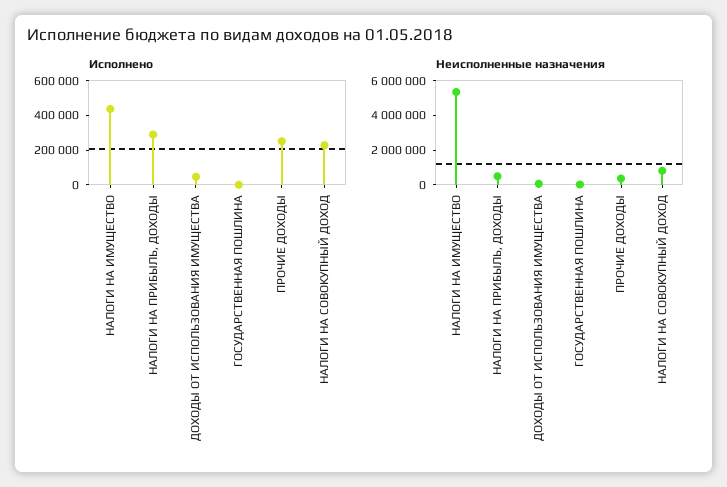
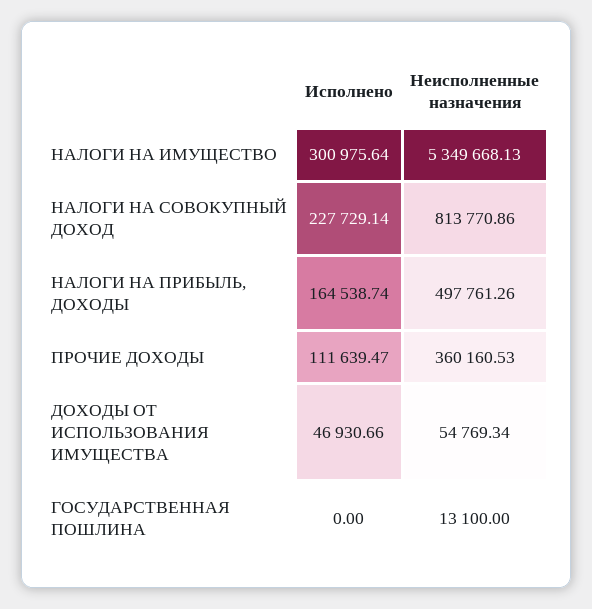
  {
    "Исполнено": {
-     "НАЛОГИ НА ИМУЩЕСТВО": 450000,
+     "НАЛОГИ НА ИМУЩЕСТВО": 300975.64,
-     "НАЛОГИ НА ПРИБЫЛЬ, ДОХОДЫ": 300000,
+     "НАЛОГИ НА ПРИБЫЛЬ, ДОХОДЫ": 164538.74,
      "ДОХОДЫ ОТ ИСПОЛЬЗОВАНИЯ ИМУЩЕСТВА": 46930.66,
      "ГОСУДАРСТВЕННАЯ ПОШЛИНА": 0,
-     "ПРОЧИЕ ДОХОДЫ": 250000,
+     "ПРОЧИЕ ДОХОДЫ": 111639.47,
      "НАЛОГИ НА СОВОКУПНЫЙ ДОХОД": 227729.14
    },
    "Неисполненные назначения": {
      "НАЛОГИ НА ИМУЩЕСТВО": 5349668.13,
      "НАЛОГИ НА ПРИБЫЛЬ, ДОХОДЫ": 497761.26,
      "ДОХОДЫ ОТ ИСПОЛЬЗОВАНИЯ ИМУЩЕСТВА": 54769.34,
      "ГОСУДАРСТВЕННАЯ ПОШЛИНА": 13100,
      "ПРОЧИЕ ДОХОДЫ": 360160.53,
      "НАЛОГИ НА СОВОКУПНЫЙ ДОХОД": 813770.86
    }
  }

